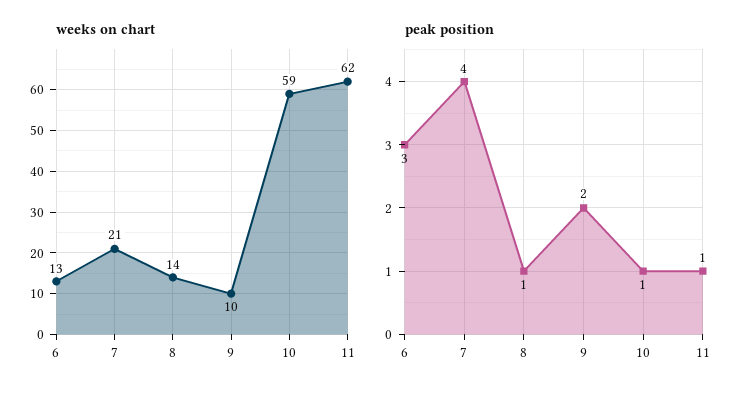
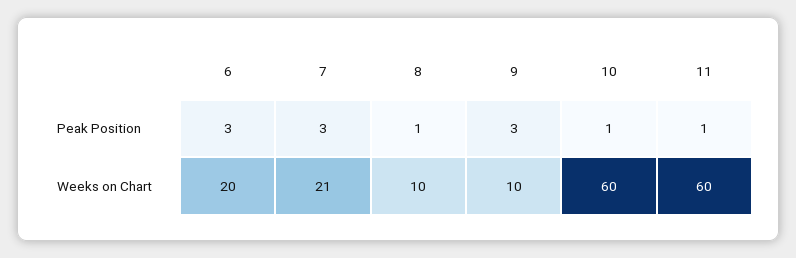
  {
    "weeks on chart": {
-     "6": 13,
+     "6": 20,
      "7": 21,
-     "8": 14,
+     "8": 10,
      "9": 10,
-     "10": 59,
+     "10": 60,
-     "11": 62
+     "11": 60
    },
    "peak position": {
      "6": 3,
-     "7": 4,
+     "7": 3,
      "8": 1,
-     "9": 2,
+     "9": 3,
      "10": 1,
      "11": 1
    }
  }

